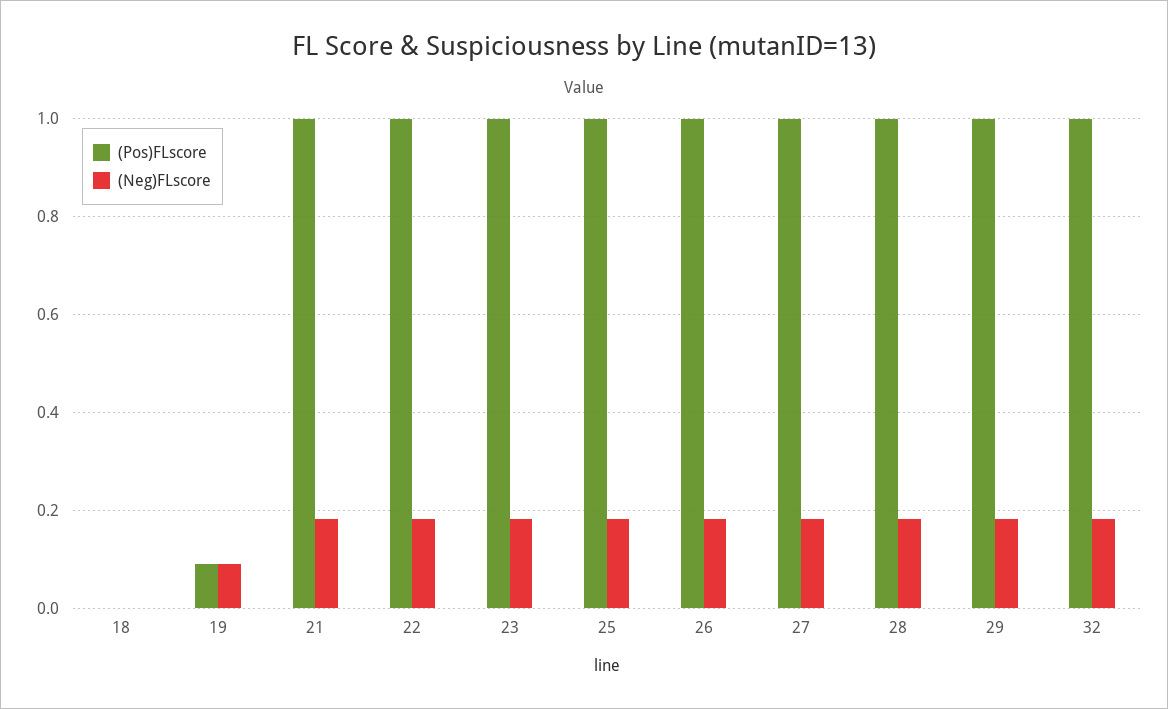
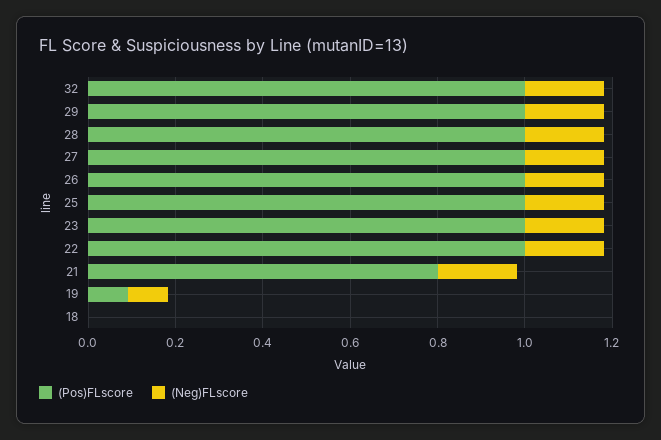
  {
    "(Pos)FLscore": {
      "18": 0,
      "19": 0.1,
-     "21": 1,
+     "21": 0.8,
      "22": 1,
      "23": 1,
      "25": 1,
      "26": 1,
      "27": 1,
      "28": 1,
      "29": 1,
      "32": 1
    },
    "(Neg)FLscore": {
      "18": 0,
      "19": 0.1,
      "21": 0.18,
      "22": 0.18,
      "23": 0.18,
      "25": 0.18,
      "26": 0.18,
      "27": 0.18,
      "28": 0.18,
      "29": 0.18,
      "32": 0.18
    }
  }

